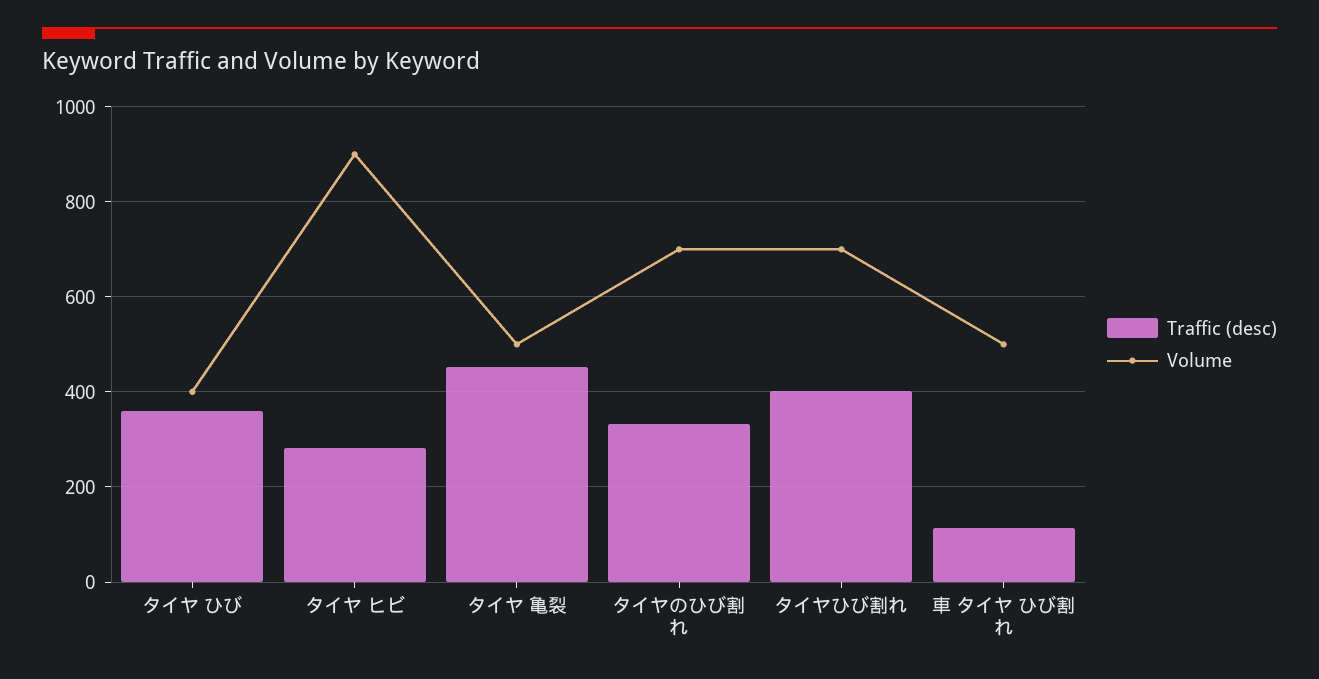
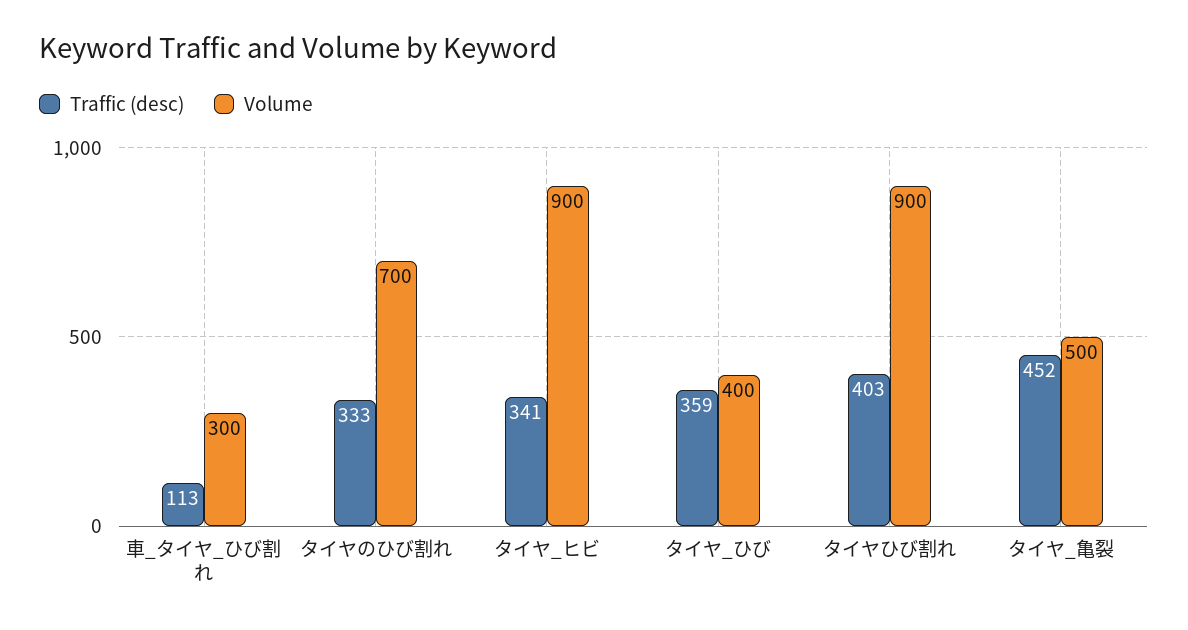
  {
    "Traffic (desc)": {
      "タイヤ ひび": 359,
-     "タイヤ ヒビ": 280,
+     "タイヤ ヒビ": 341,
      "タイヤ 亀裂": 452,
      "タイヤのひび割れ": 333,
      "タイヤひび割れ": 403,
      "車 タイヤ ひび割れ": 113
    },
    "Volume": {
      "タイヤ ひび": 400,
      "タイヤ ヒビ": 900,
      "タイヤ 亀裂": 500,
      "タイヤのひび割れ": 700,
-     "タイヤひび割れ": 700,
+     "タイヤひび割れ": 900,
-     "車 タイヤ ひび割れ": 500
+     "車 タイヤ ひび割れ": 300
    }
  }

